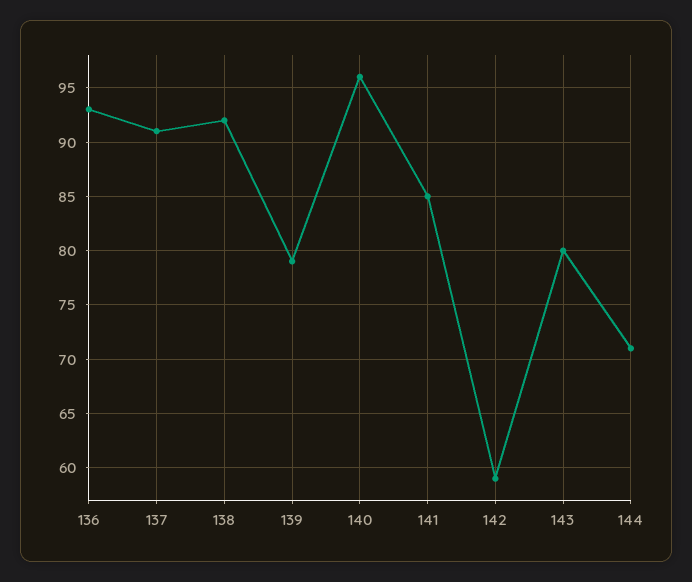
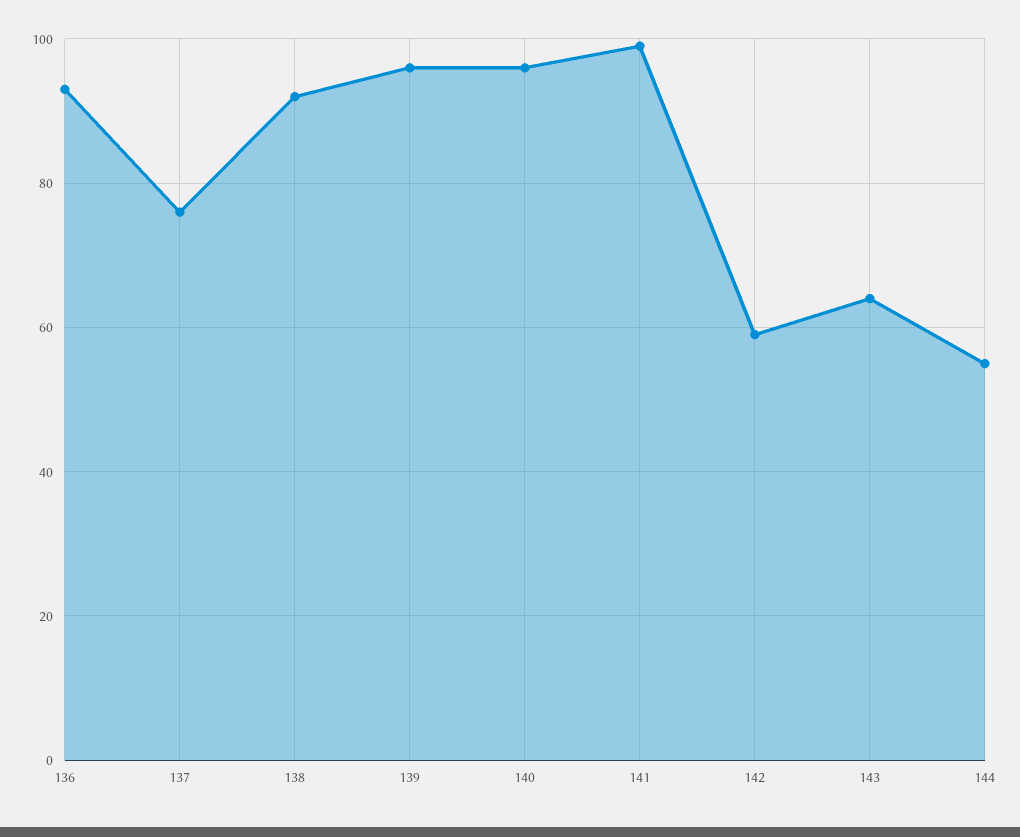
  {
    "136": 93,
-   "137": 91,
+   "137": 75,
    "138": 92,
-   "139": 79,
+   "139": 95,
    "140": 96,
-   "141": 85,
+   "141": 100,
    "142": 59,
-   "143": 80,
+   "143": 65,
-   "144": 71
+   "144": 55
  }

